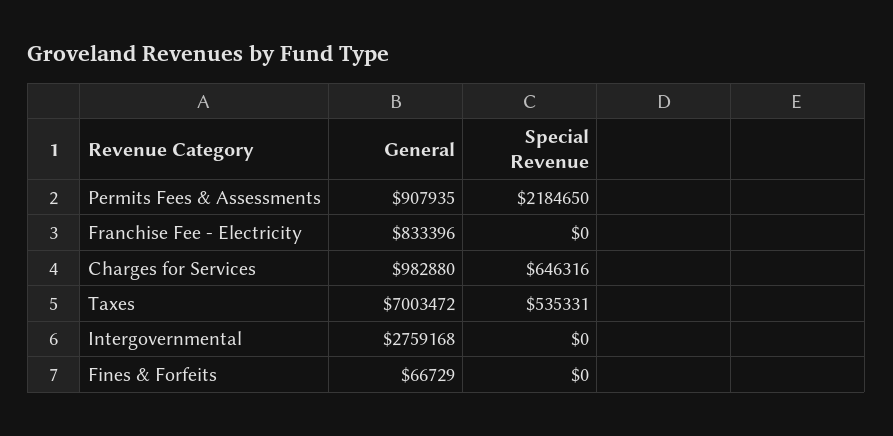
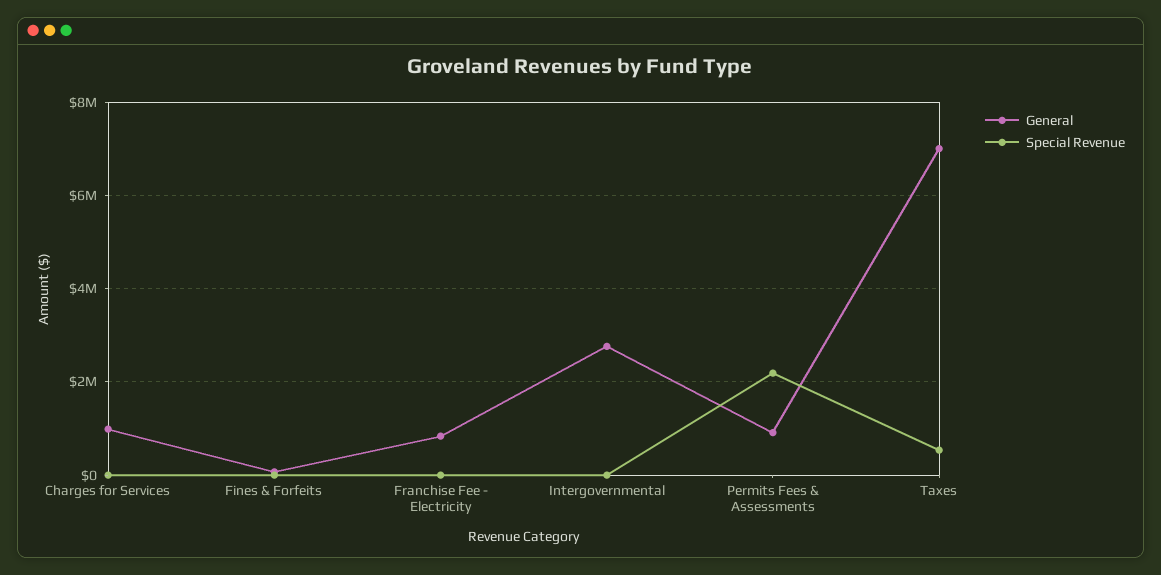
  {
    "General": {
      "Permits Fees & Assessments": 907935,
      "Franchise Fee - Electricity": 833396,
      "Charges for Services": 982880,
      "Taxes": 7003472,
      "Intergovernmental": 2759168,
      "Fines & Forfeits": 66729
    },
    "Special Revenue": {
      "Permits Fees & Assessments": 2184650,
      "Franchise Fee - Electricity": 0,
-     "Charges for Services": 646316,
+     "Charges for Services": 0,
      "Taxes": 535331,
      "Intergovernmental": 0,
      "Fines & Forfeits": 0
    }
  }

